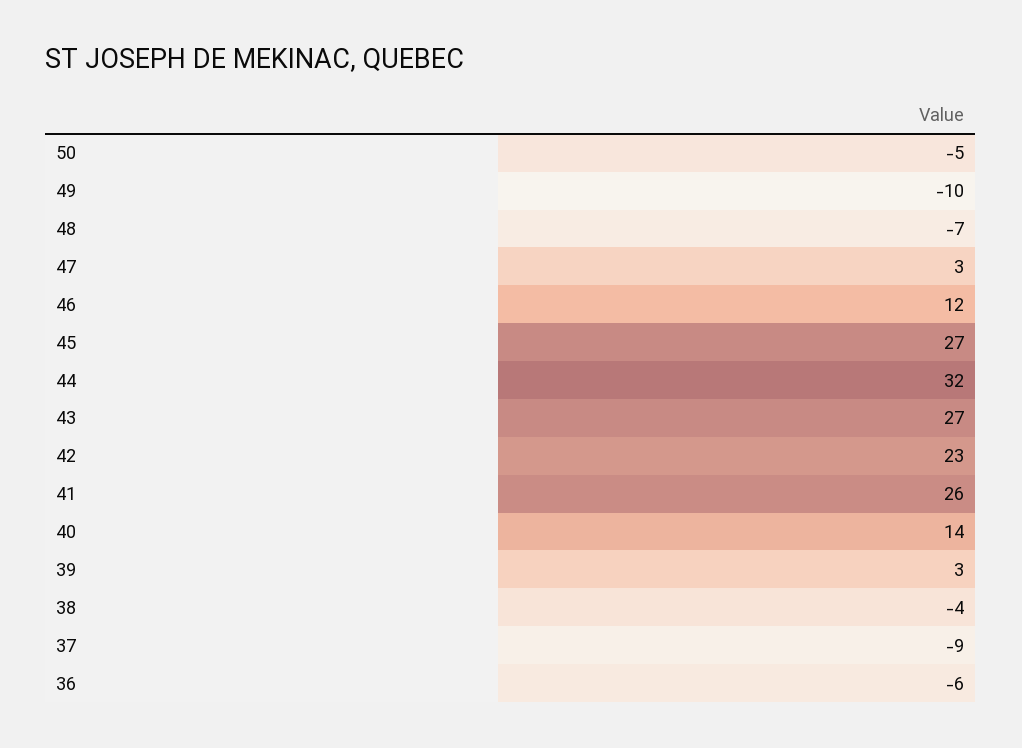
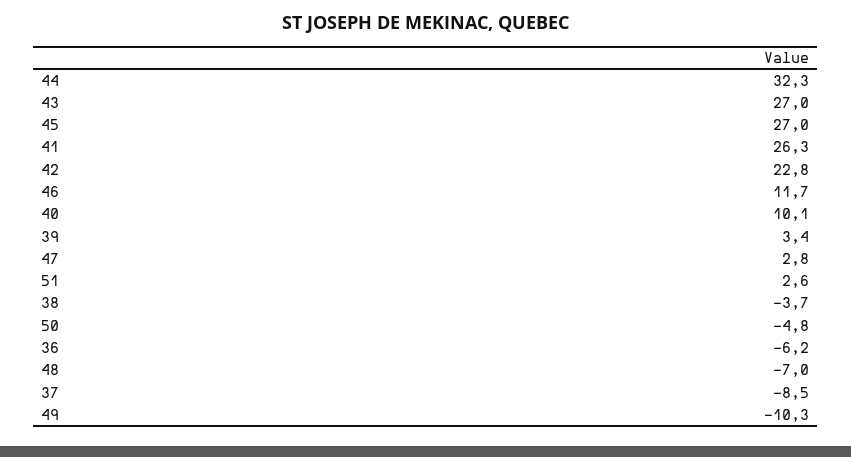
  {
    "50": -4.8,
    "49": -10.3,
    "48": -7,
    "47": 2.8,
    "46": 11.7,
    "45": 27,
    "44": 32.3,
    "43": 27,
    "42": 22.8,
    "41": 26.3,
-   "40": 14,
+   "40": 10.1,
    "39": 3.4,
    "38": -3.7,
    "37": -8.5,
-   "36": -6.2
+   "36": -6.2,
+   "51": 2.6
  }

